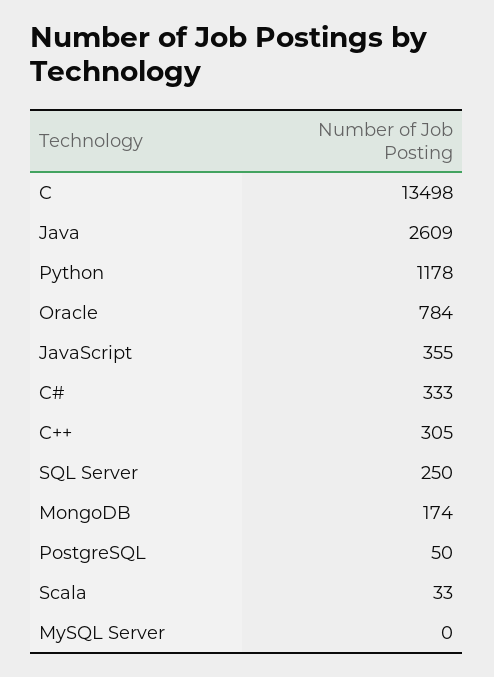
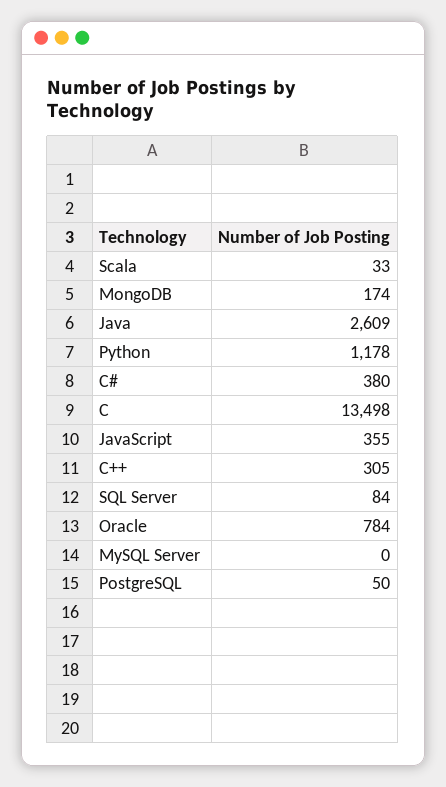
  {
    "C": 13498,
    "Java": 2609,
    "Python": 1178,
    "Oracle": 784,
    "JavaScript": 355,
-   "C#": 333,
+   "C#": 380,
    "C++": 305,
-   "SQL Server": 250,
+   "SQL Server": 84,
    "MongoDB": 174,
    "PostgreSQL": 50,
    "Scala": 33,
    "MySQL Server": 0
  }

